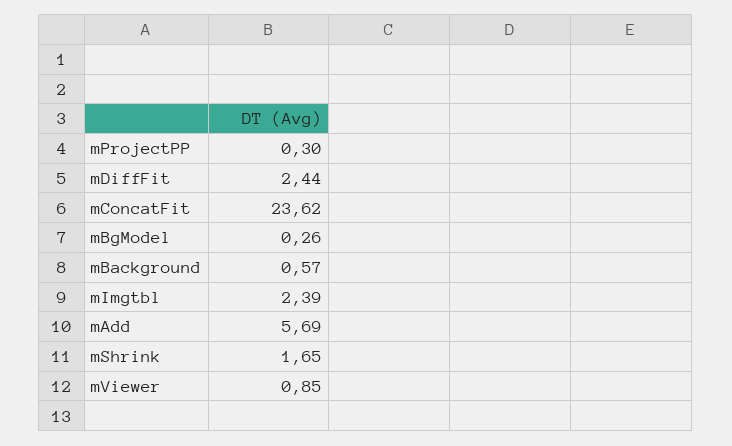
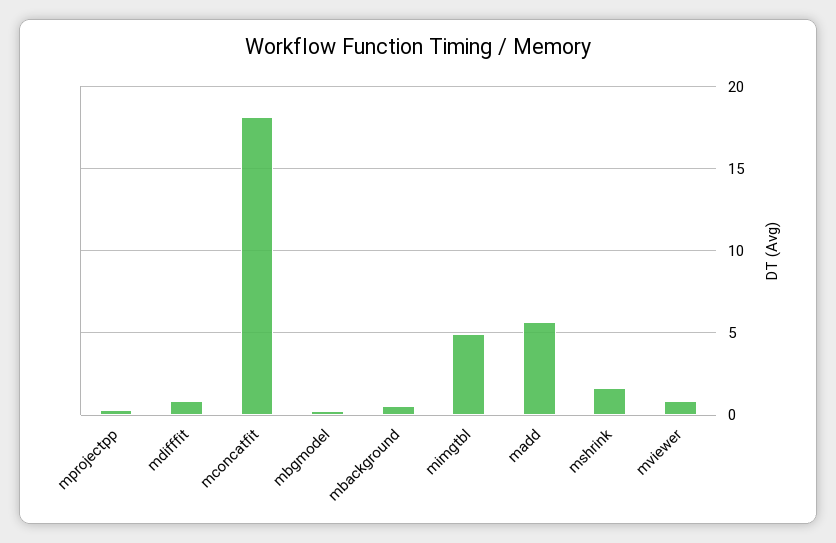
  {
    "mProjectPP": 0.3,
-   "mDiffFit": 2.44,
+   "mDiffFit": 1,
-   "mConcatFit": 23.62,
+   "mConcatFit": 18,
    "mBgModel": 0.26,
    "mBackground": 0.57,
-   "mImgtbl": 2.39,
+   "mImgtbl": 5,
    "mAdd": 5.69,
    "mShrink": 1.65,
    "mViewer": 0.85
  }

